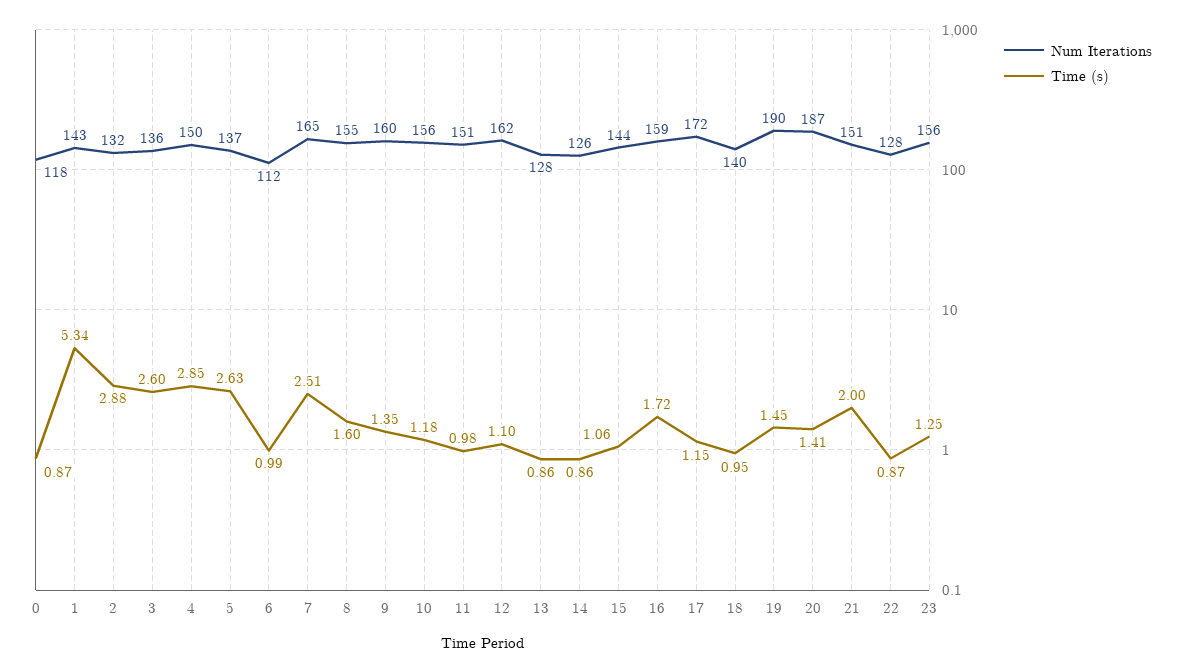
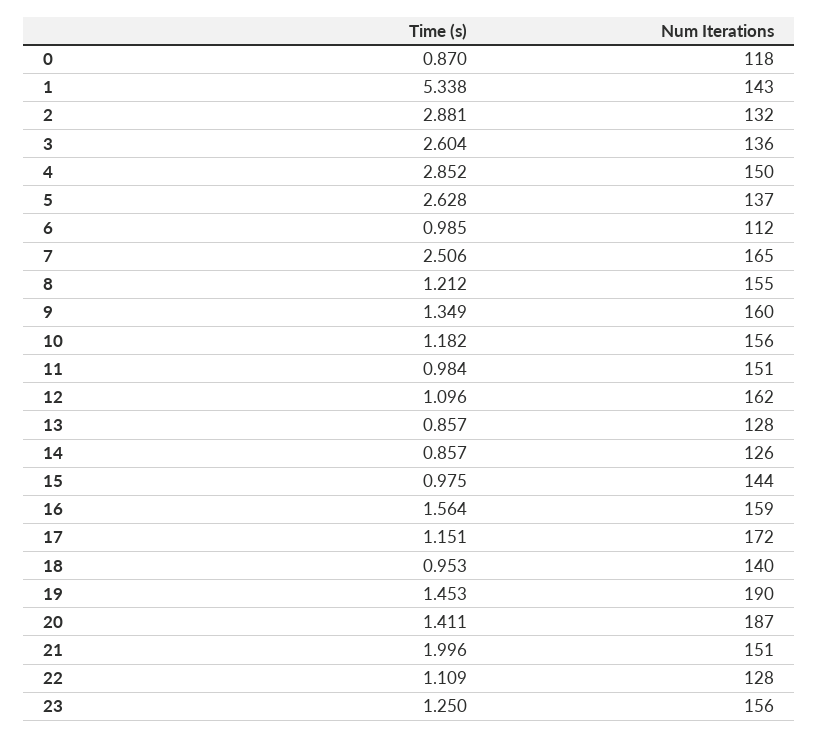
  {
    "Num Iterations": {
      "0": 118,
      "1": 143,
      "2": 132,
      "3": 136,
      "4": 150,
      "5": 137,
      "6": 112,
      "7": 165,
      "8": 155,
      "9": 160,
      "10": 156,
      "11": 151,
      "12": 162,
      "13": 128,
      "14": 126,
      "15": 144,
      "16": 159,
      "17": 172,
      "18": 140,
      "19": 190,
      "20": 187,
      "21": 151,
      "22": 128,
      "23": 156
    },
    "Time (s)": {
      "0": 0.87,
      "1": 5.338,
      "2": 2.881,
      "3": 2.604,
      "4": 2.852,
      "5": 2.628,
      "6": 0.985,
      "7": 2.506,
-     "8": 1.6,
+     "8": 1.212,
      "9": 1.349,
      "10": 1.182,
      "11": 0.984,
      "12": 1.096,
      "13": 0.857,
      "14": 0.857,
-     "15": 1.06,
+     "15": 0.975,
-     "16": 1.72,
+     "16": 1.564,
      "17": 1.151,
      "18": 0.953,
      "19": 1.453,
      "20": 1.411,
      "21": 1.996,
-     "22": 0.87,
+     "22": 1.109,
      "23": 1.25
    }
  }

